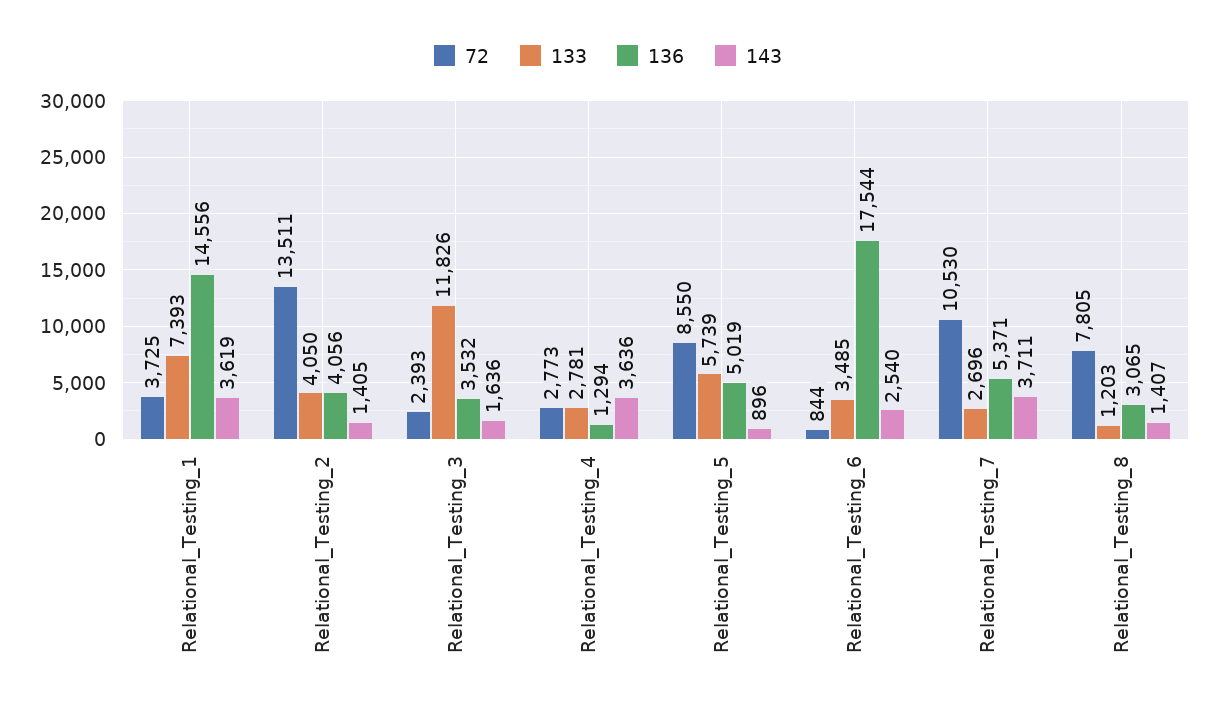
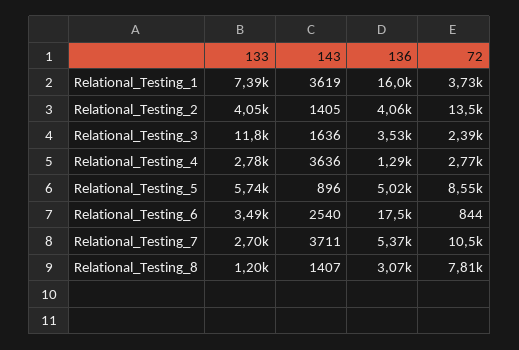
  {
    "72": {
      "Relational_Testing_1": 3725,
      "Relational_Testing_2": 13511,
      "Relational_Testing_3": 2393,
      "Relational_Testing_4": 2773,
      "Relational_Testing_5": 8550,
      "Relational_Testing_6": 844,
      "Relational_Testing_7": 10530,
      "Relational_Testing_8": 7805
    },
    "133": {
      "Relational_Testing_1": 7393,
      "Relational_Testing_2": 4050,
      "Relational_Testing_3": 11826,
      "Relational_Testing_4": 2781,
      "Relational_Testing_5": 5739,
      "Relational_Testing_6": 3485,
      "Relational_Testing_7": 2696,
      "Relational_Testing_8": 1203
    },
    "136": {
-     "Relational_Testing_1": 14556,
+     "Relational_Testing_1": 16000,
      "Relational_Testing_2": 4056,
      "Relational_Testing_3": 3532,
      "Relational_Testing_4": 1294,
      "Relational_Testing_5": 5019,
      "Relational_Testing_6": 17544,
      "Relational_Testing_7": 5371,
      "Relational_Testing_8": 3065
    },
    "143": {
      "Relational_Testing_1": 3619,
      "Relational_Testing_2": 1405,
      "Relational_Testing_3": 1636,
      "Relational_Testing_4": 3636,
      "Relational_Testing_5": 896,
      "Relational_Testing_6": 2540,
      "Relational_Testing_7": 3711,
      "Relational_Testing_8": 1407
    }
  }

